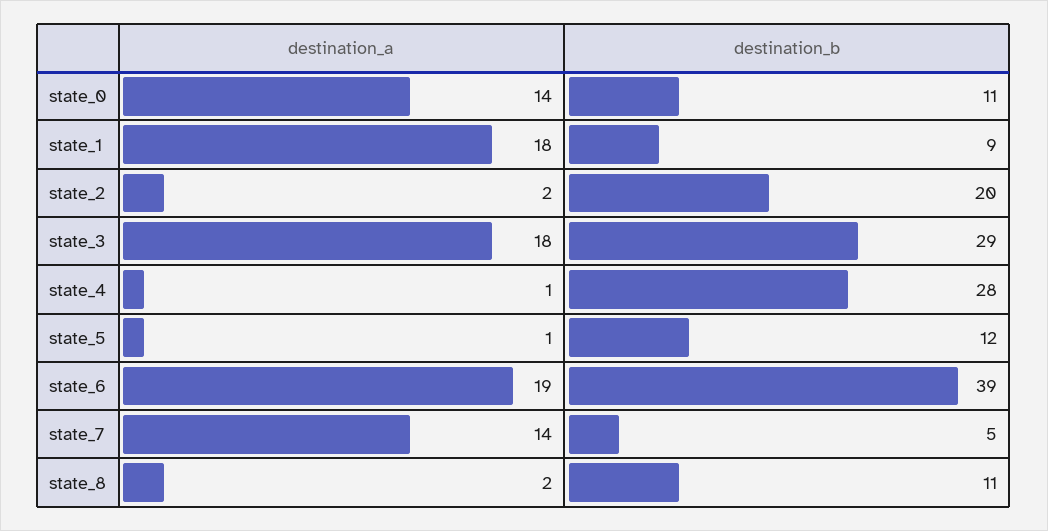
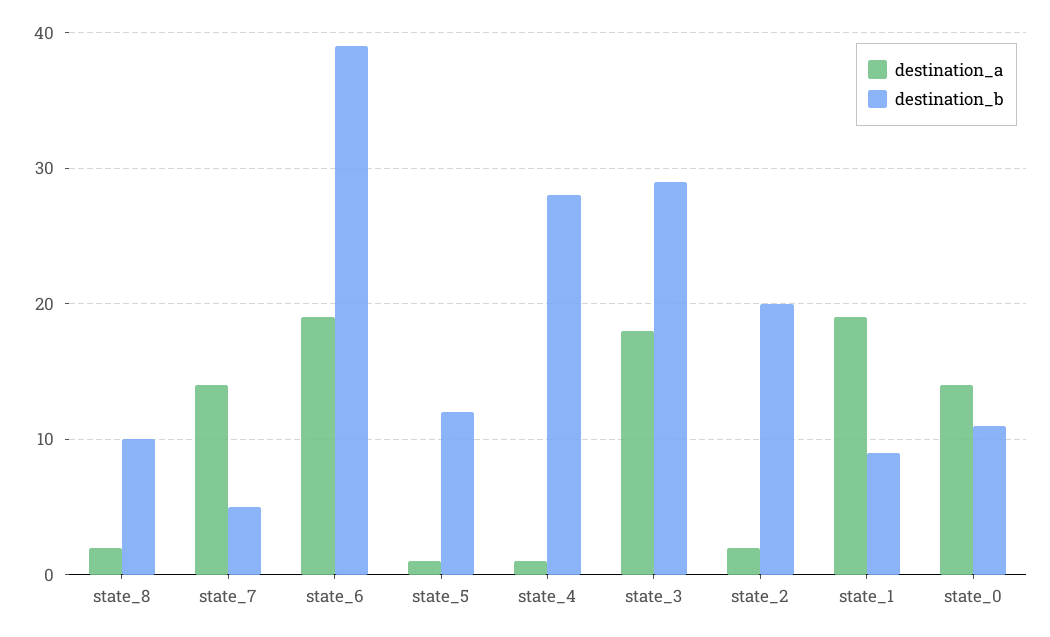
  {
    "destination_a": {
      "state_0": 14,
-     "state_1": 18,
+     "state_1": 19,
      "state_2": 2,
      "state_3": 18,
      "state_4": 1,
      "state_5": 1,
      "state_6": 19,
      "state_7": 14,
      "state_8": 2
    },
    "destination_b": {
      "state_0": 11,
      "state_1": 9,
      "state_2": 20,
      "state_3": 29,
      "state_4": 28,
      "state_5": 12,
      "state_6": 39,
      "state_7": 5,
-     "state_8": 11
+     "state_8": 10
    }
  }

